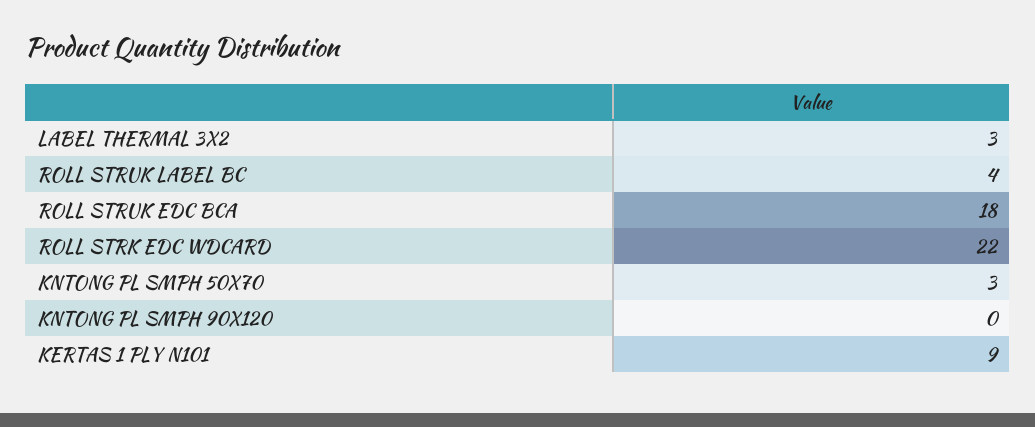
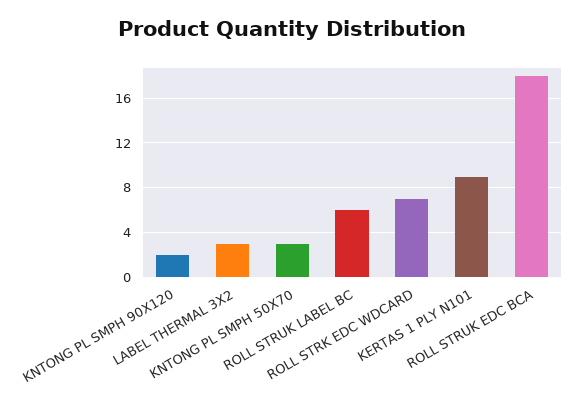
  {
    "LABEL THERMAL 3X2": 3,
-   "ROLL STRUK LABEL BC": 4,
+   "ROLL STRUK LABEL BC": 6,
    "ROLL STRUK EDC BCA": 18,
-   "ROLL STRK EDC WDCARD": 22,
+   "ROLL STRK EDC WDCARD": 7,
    "KNTONG PL SMPH 50X70": 3,
-   "KNTONG PL SMPH 90X120": 0,
+   "KNTONG PL SMPH 90X120": 2,
    "KERTAS 1 PLY N101": 9
  }

